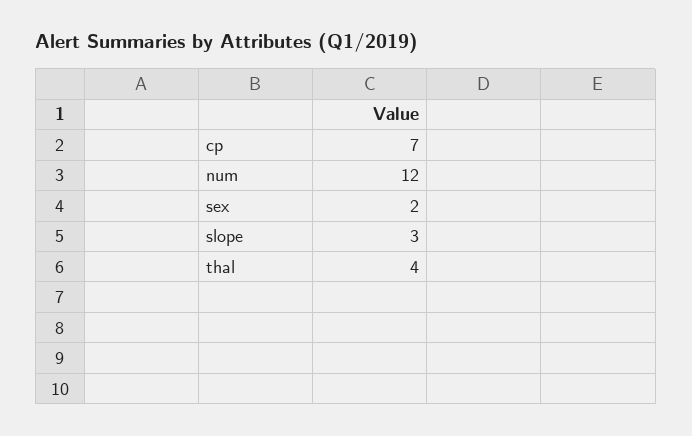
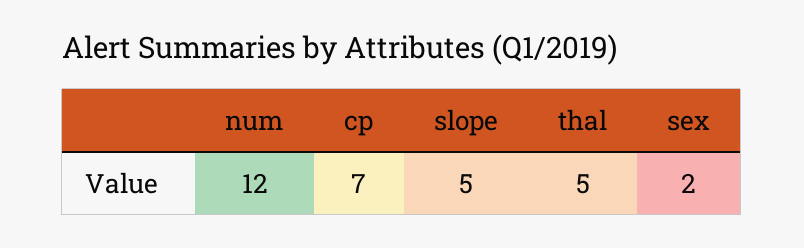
  {
    "cp": 7,
    "num": 12,
    "sex": 2,
-   "slope": 3,
+   "slope": 5,
-   "thal": 4
+   "thal": 5
  }

